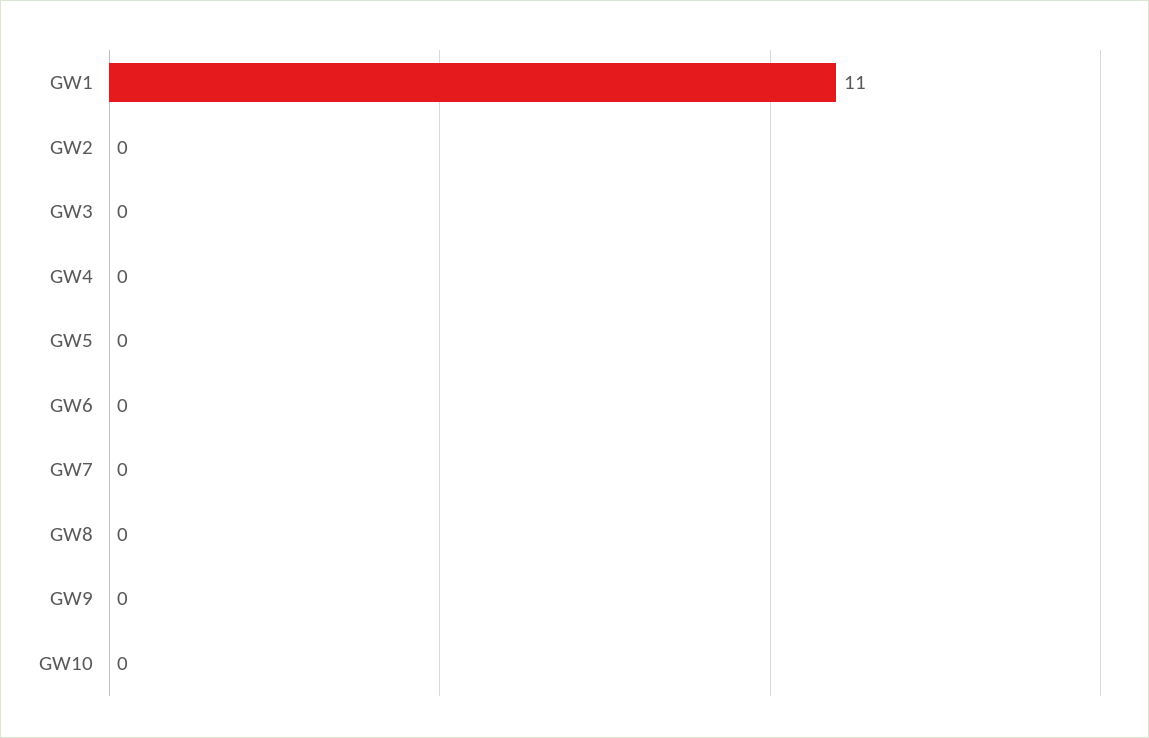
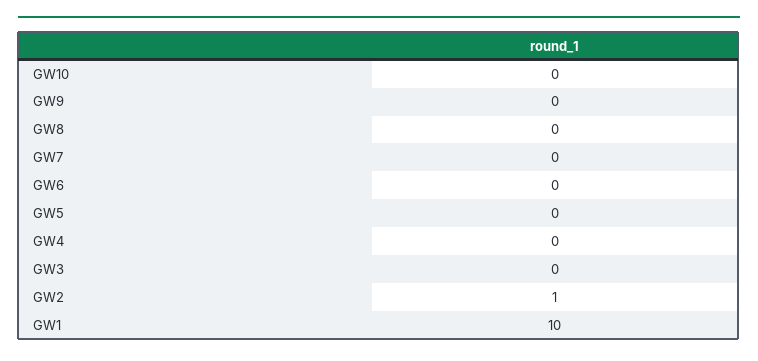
  {
-   "GW1": 11,
+   "GW1": 10,
-   "GW2": 0,
+   "GW2": 1,
    "GW3": 0,
    "GW4": 0,
    "GW5": 0,
    "GW6": 0,
    "GW7": 0,
    "GW8": 0,
    "GW9": 0,
    "GW10": 0
  }

